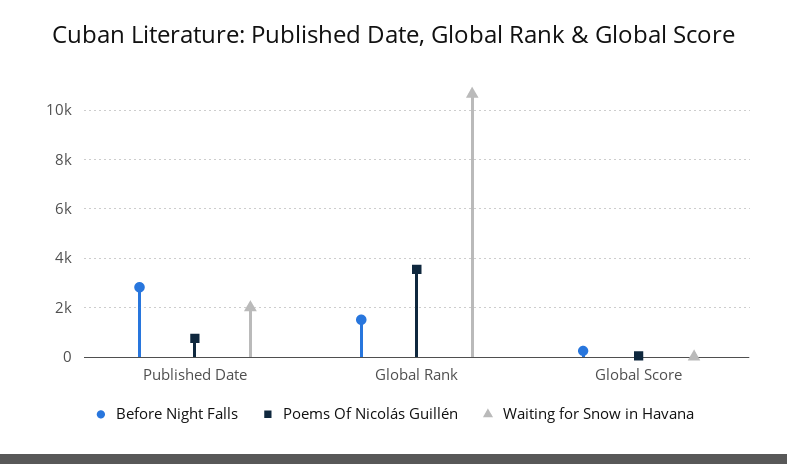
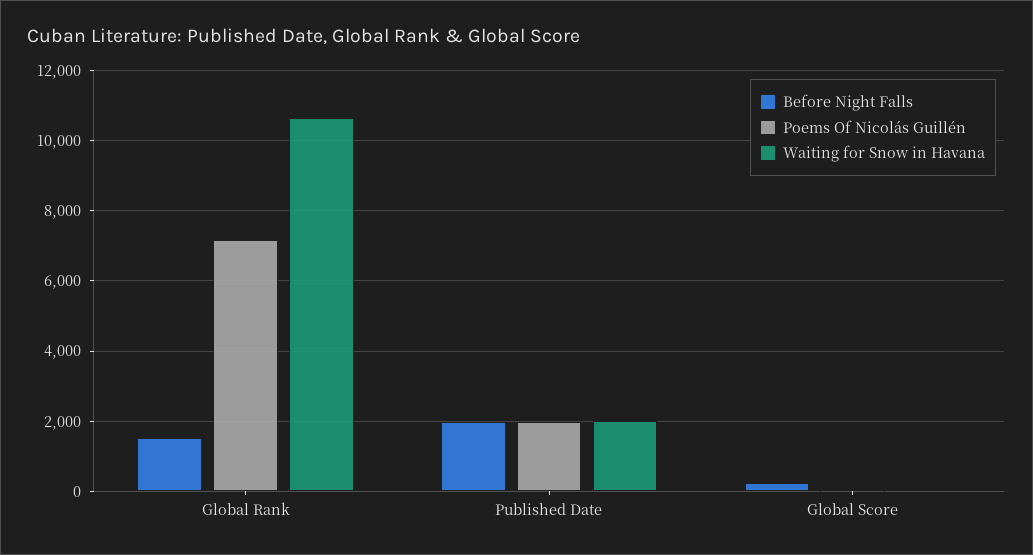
  {
    "Before Night Falls": {
-     "Published Date": 2750,
+     "Published Date": 2000,
      "Global Rank": 1600,
      "Global Score": 200
    },
    "Poems Of Nicolás Guillén": {
-     "Published Date": 750,
+     "Published Date": 2000,
-     "Global Rank": 3500,
+     "Global Rank": 7200,
      "Global Score": 0
    },
    "Waiting for Snow in Havana": {
      "Published Date": 2000,
      "Global Rank": 10600,
      "Global Score": 0
    }
  }

